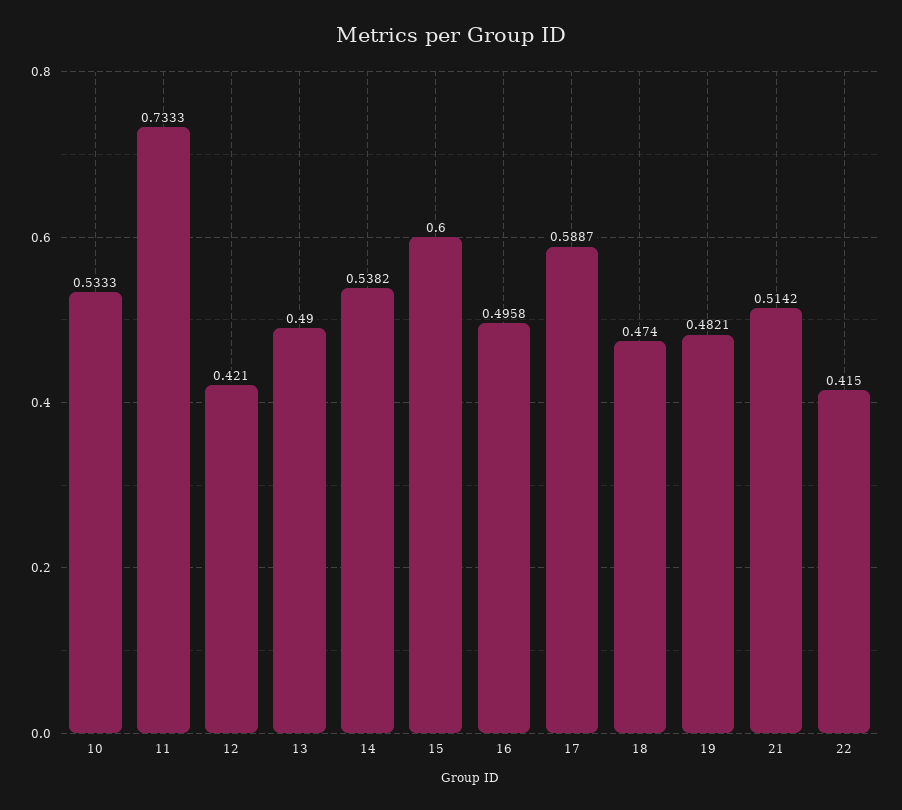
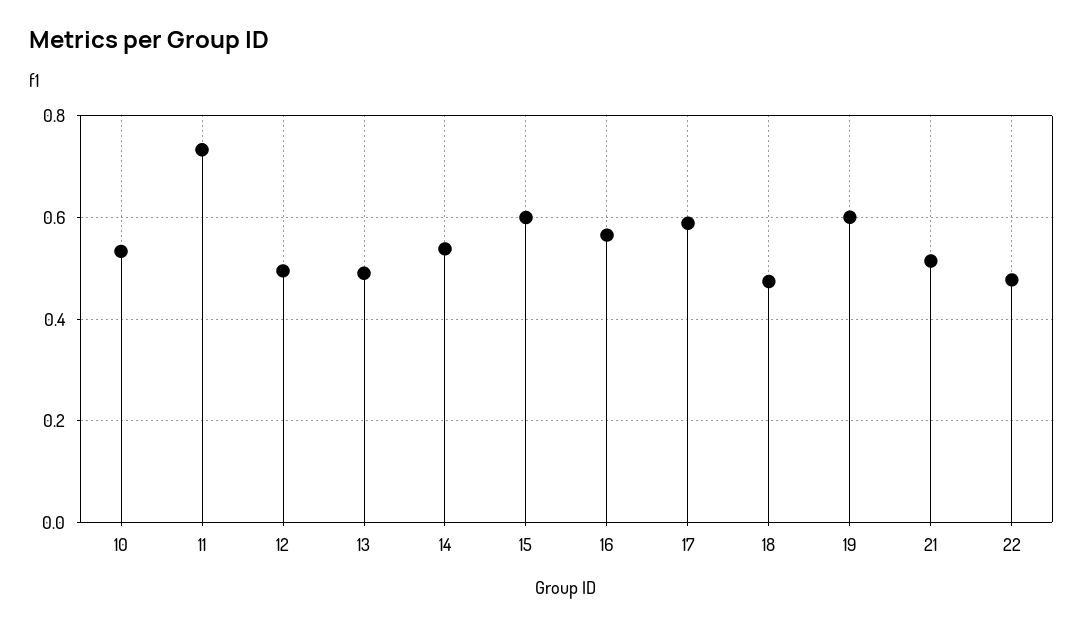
  {
    "10": 0.5333,
    "11": 0.7333,
-   "12": 0.421,
+   "12": 0.5,
    "13": 0.49,
    "14": 0.5382,
    "15": 0.6,
-   "16": 0.4958,
+   "16": 0.56,
    "17": 0.5887,
    "18": 0.474,
-   "19": 0.4821,
+   "19": 0.6,
    "21": 0.5142,
-   "22": 0.415
+   "22": 0.48
  }

